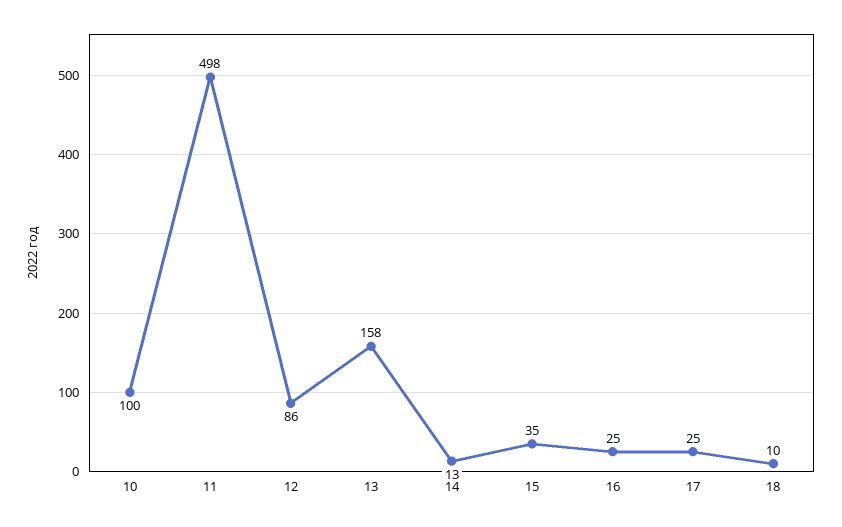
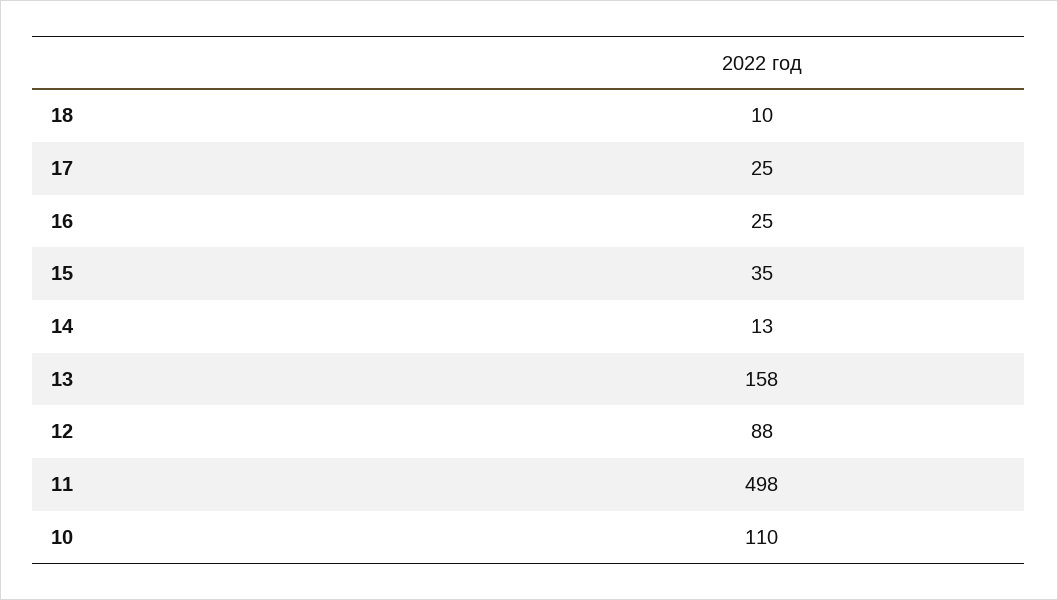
  {
-   "10": 100,
+   "10": 110,
    "11": 498,
-   "12": 86,
+   "12": 88,
    "13": 158,
    "14": 13,
    "15": 35,
    "16": 25,
    "17": 25,
    "18": 10
  }

